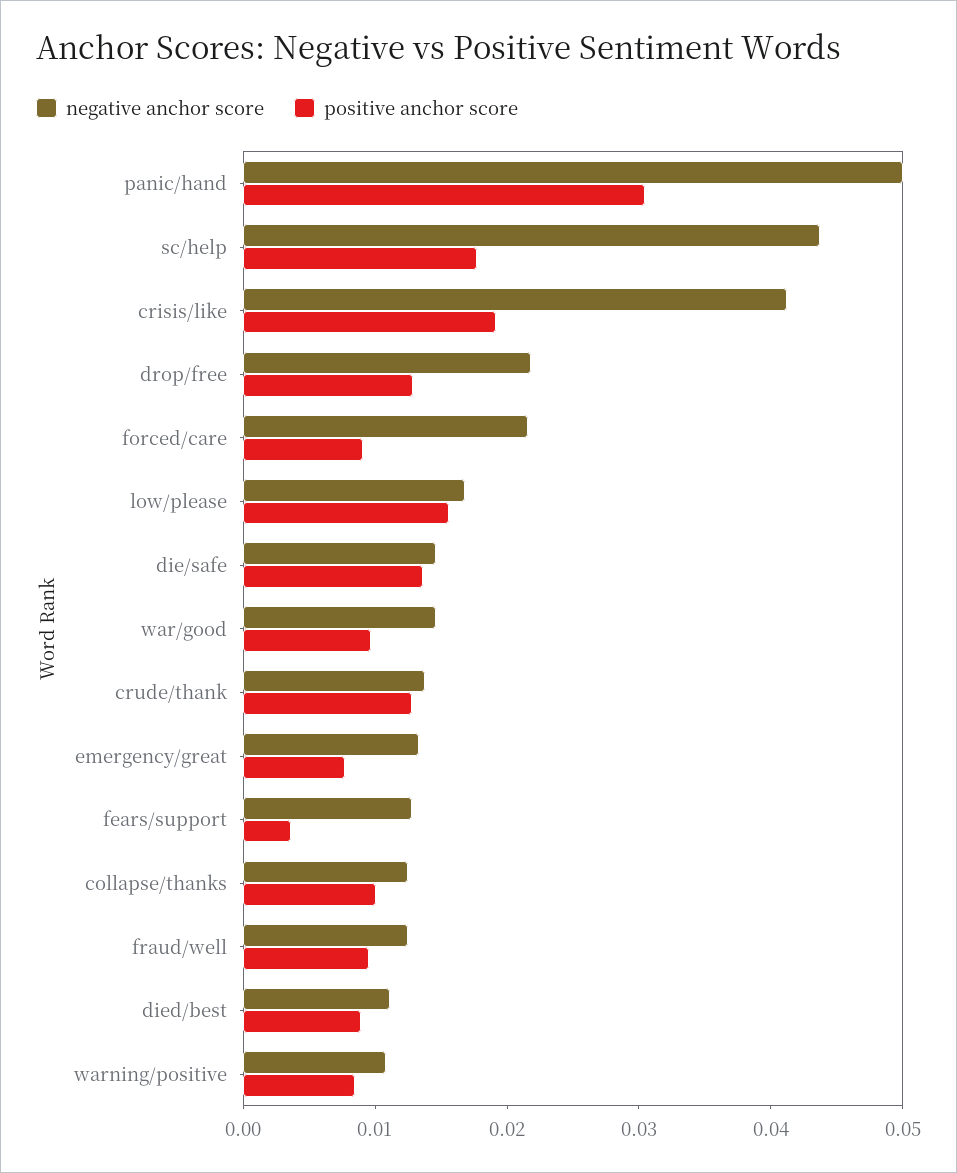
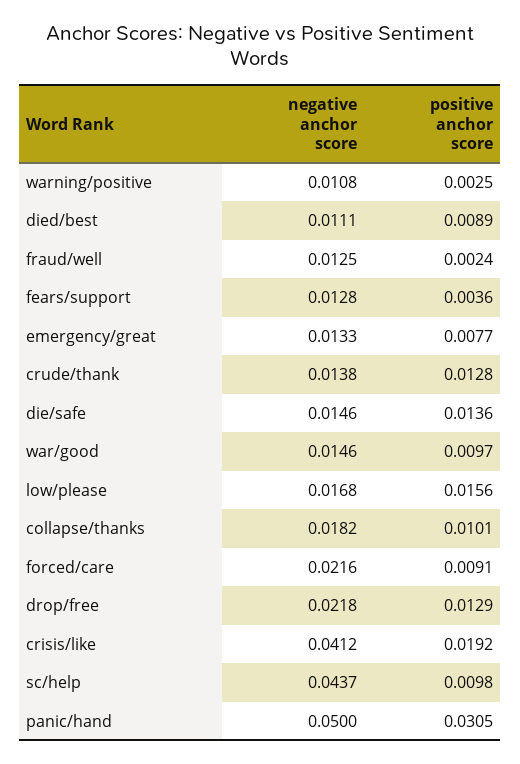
  {
    "negative anchor score": {
      "panic/hand": 0.05,
      "sc/help": 0.0437,
      "crisis/like": 0.0412,
      "drop/free": 0.0218,
      "forced/care": 0.0216,
      "low/please": 0.0168,
      "die/safe": 0.0146,
      "war/good": 0.0146,
      "crude/thank": 0.0138,
      "emergency/great": 0.0133,
      "fears/support": 0.0128,
-     "collapse/thanks": 0.012,
+     "collapse/thanks": 0.0182,
      "fraud/well": 0.0125,
      "died/best": 0.0111,
      "warning/positive": 0.0108
    },
    "positive anchor score": {
      "panic/hand": 0.0305,
-     "sc/help": 0.018,
+     "sc/help": 0.0098,
      "crisis/like": 0.0192,
      "drop/free": 0.0129,
      "forced/care": 0.0091,
      "low/please": 0.0156,
      "die/safe": 0.0136,
      "war/good": 0.0097,
      "crude/thank": 0.0128,
      "emergency/great": 0.0077,
      "fears/support": 0.0036,
      "collapse/thanks": 0.0101,
-     "fraud/well": 0.01,
+     "fraud/well": 0.0024,
      "died/best": 0.0089,
-     "warning/positive": 0.008
+     "warning/positive": 0.0025
    }
  }

